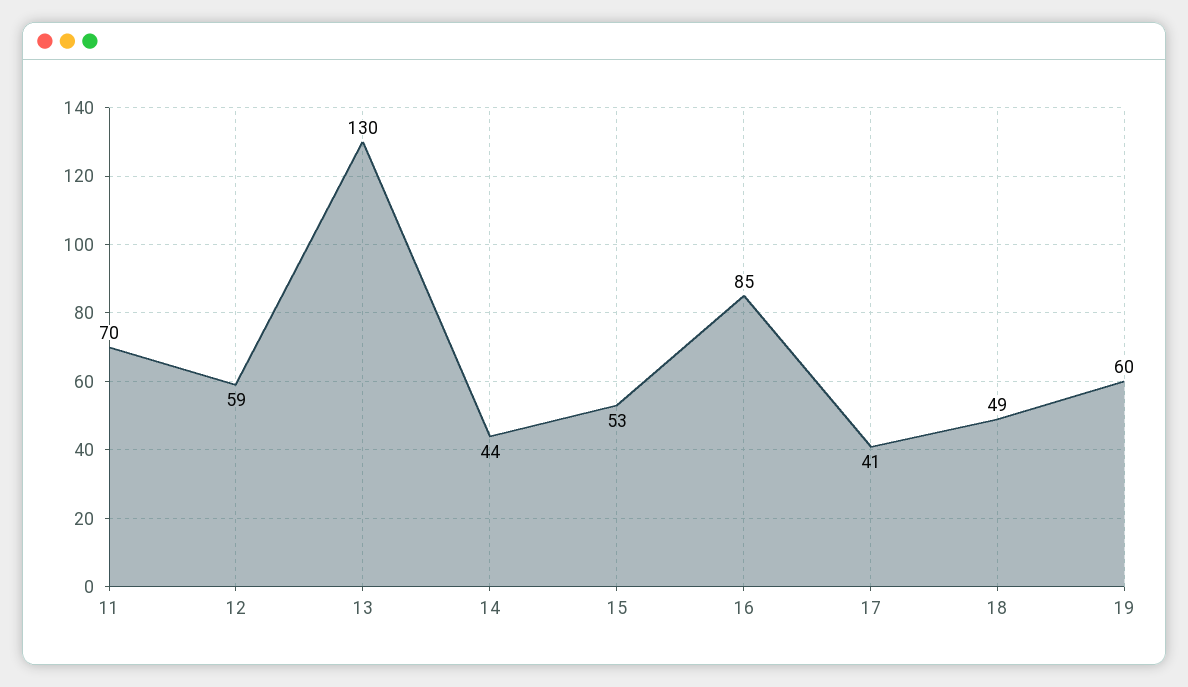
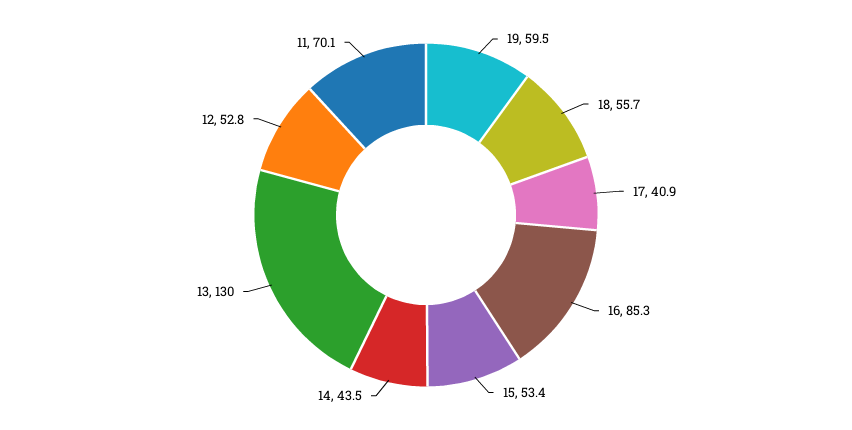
  {
    "11": 70.1,
-   "12": 59,
+   "12": 52.8,
    "13": 130,
    "14": 43.5,
    "15": 53.4,
    "16": 85.3,
    "17": 40.9,
-   "18": 49,
+   "18": 55.7,
    "19": 59.5
  }

